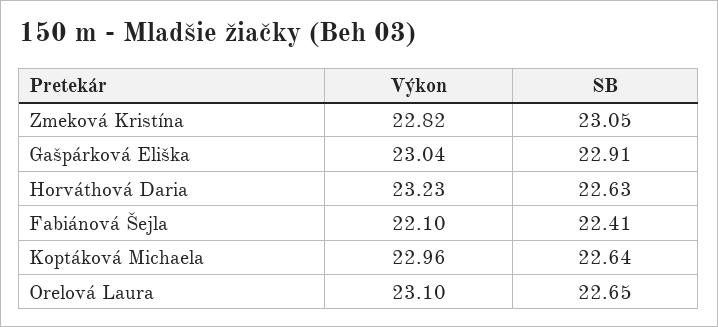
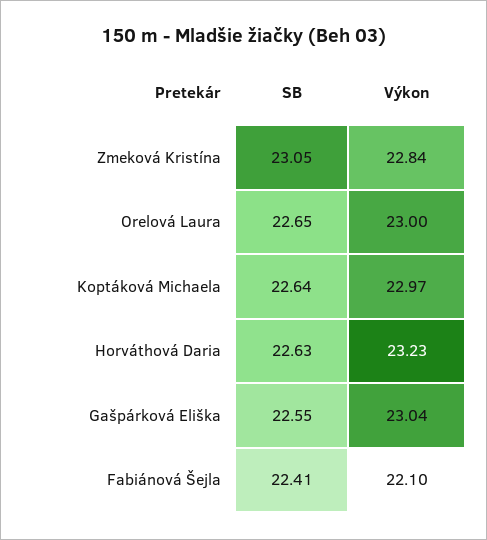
  {
    "Výkon": {
-     "Zmeková Kristína": 22.82,
+     "Zmeková Kristína": 22.84,
      "Gašpárková Eliška": 23.04,
      "Horváthová Daria": 23.23,
      "Fabiánová Šejla": 22.1,
-     "Koptáková Michaela": 22.96,
+     "Koptáková Michaela": 22.97,
-     "Orelová Laura": 23.1
+     "Orelová Laura": 23
    },
    "SB": {
      "Zmeková Kristína": 23.05,
-     "Gašpárková Eliška": 22.91,
+     "Gašpárková Eliška": 22.55,
      "Horváthová Daria": 22.63,
      "Fabiánová Šejla": 22.41,
      "Koptáková Michaela": 22.64,
      "Orelová Laura": 22.65
    }
  }

